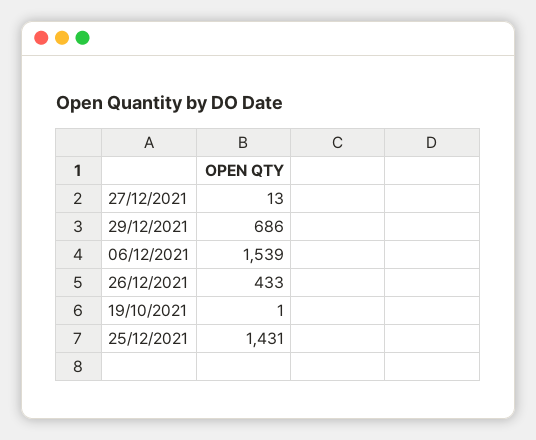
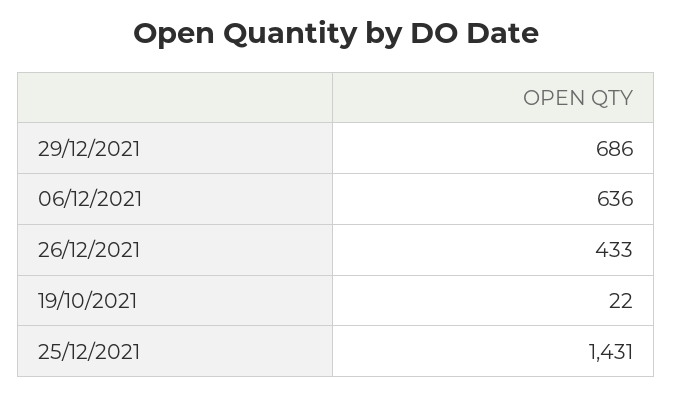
  {
-   "27/12/2021": 13,
    "29/12/2021": 686,
-   "06/12/2021": 1539,
+   "06/12/2021": 636,
    "26/12/2021": 433,
-   "19/10/2021": 1,
+   "19/10/2021": 22,
    "25/12/2021": 1431
  }

